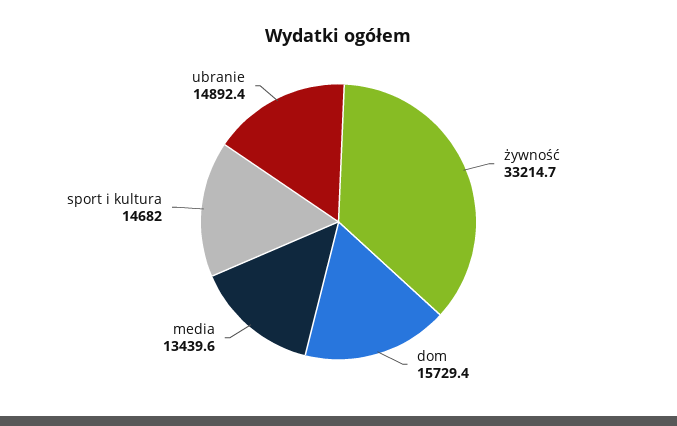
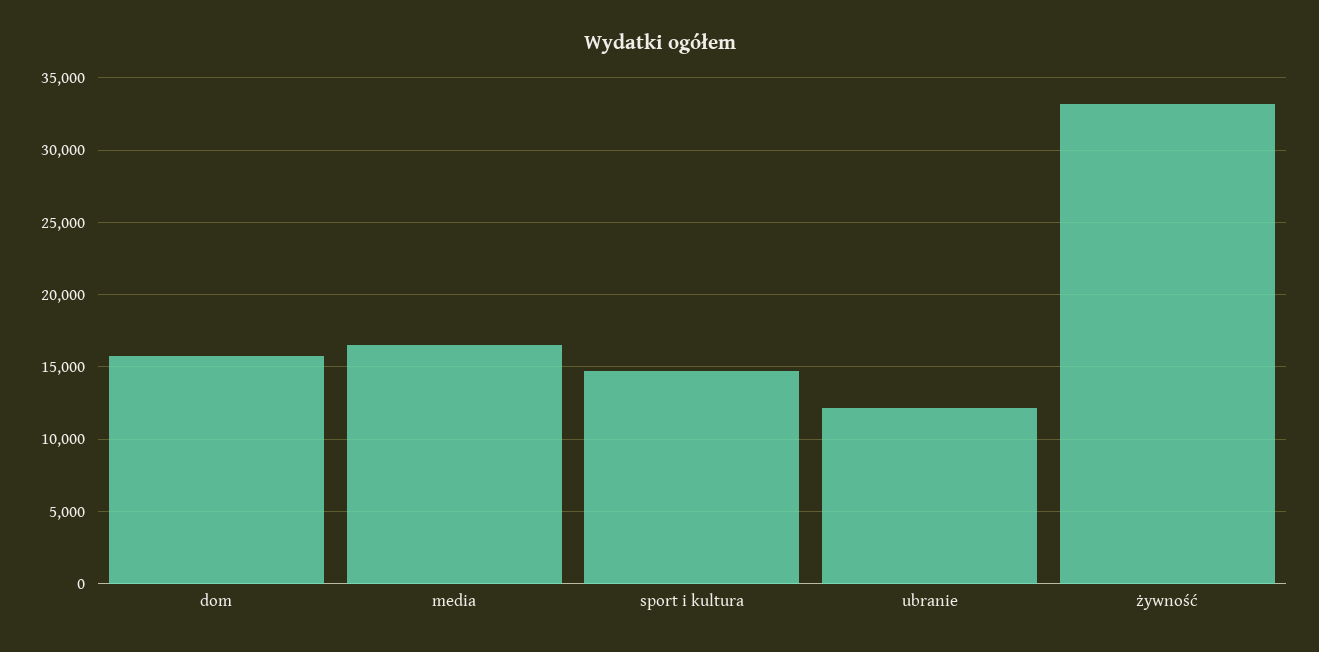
  {
    "żywność": 33214.7,
    "dom": 15729.4,
-   "media": 13439.6,
+   "media": 16500,
    "sport i kultura": 14682,
-   "ubranie": 14892.4
+   "ubranie": 12000
  }

